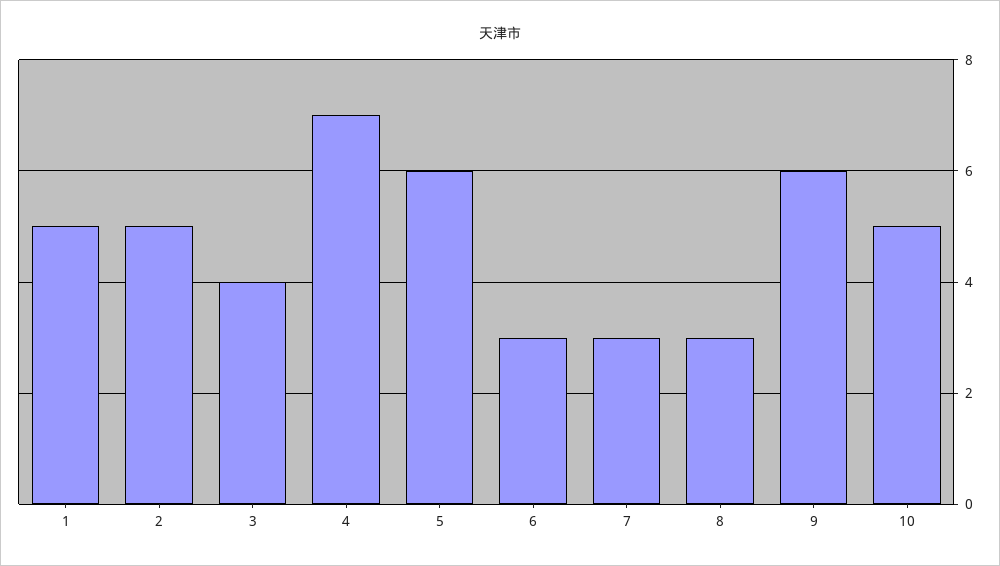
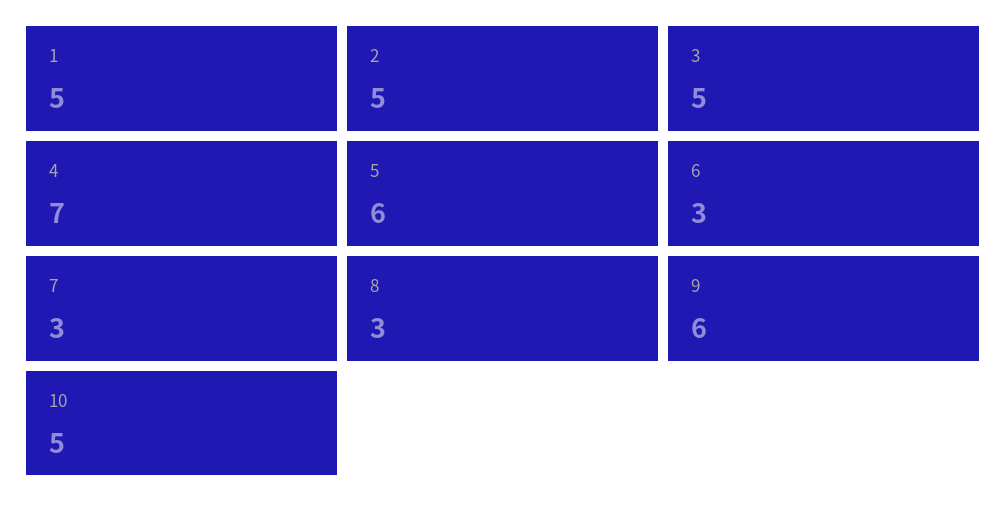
  {
    "1": 5,
    "2": 5,
-   "3": 4,
+   "3": 5,
    "4": 7,
    "5": 6,
    "6": 3,
    "7": 3,
    "8": 3,
    "9": 6,
    "10": 5
  }

